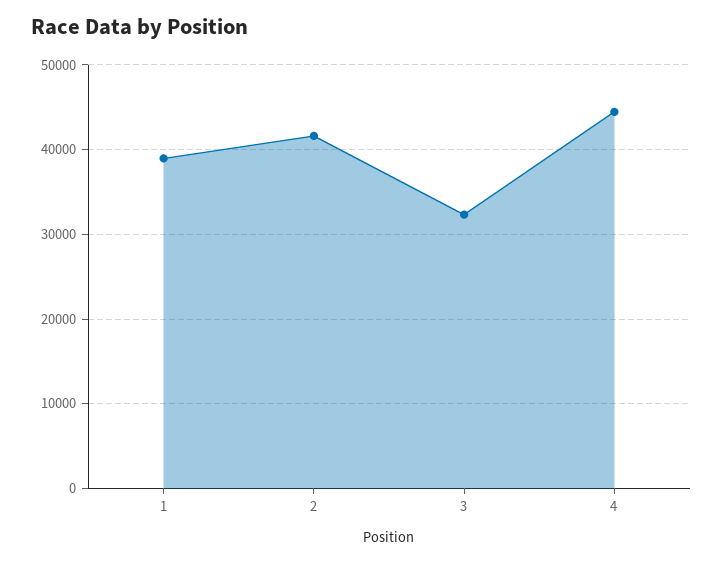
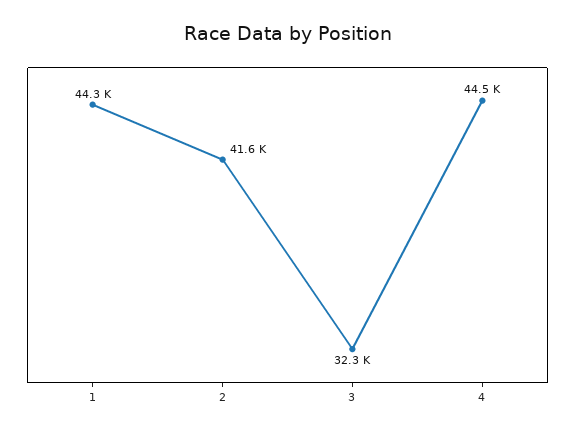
  {
-   "1": 39000,
+   "1": 44300,
    "2": 41600,
    "3": 32300,
    "4": 44500
  }

